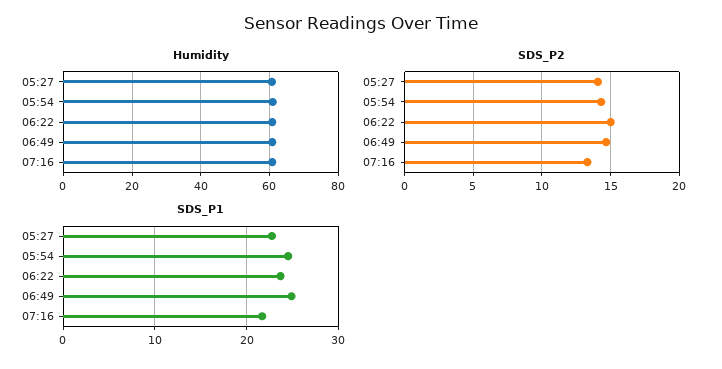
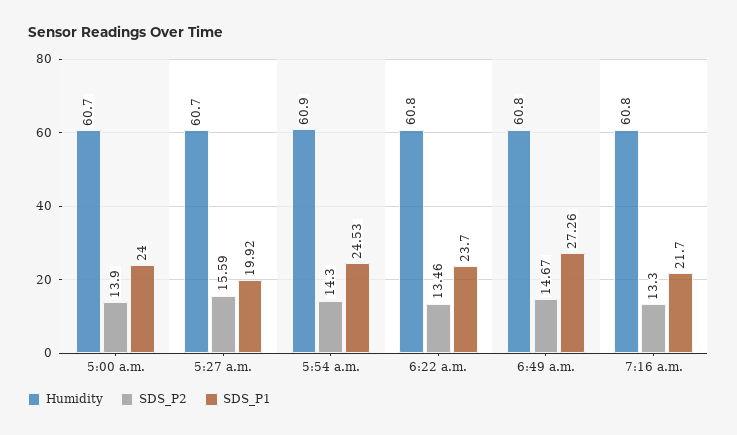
  {
    "Humidity": {
      "05:27": 60.7,
      "05:54": 60.9,
      "06:22": 60.8,
      "06:49": 60.8,
-     "07:16": 60.8
+     "07:16": 60.8,
+     "5:00 a.m.": 60.7
    },
    "SDS_P2": {
-     "05:27": 14,
+     "05:27": 15.59,
      "05:54": 14.3,
-     "06:22": 15,
+     "06:22": 13.46,
      "06:49": 14.67,
-     "07:16": 13.3
+     "07:16": 13.3,
+     "5:00 a.m.": 13.9
    },
    "SDS_P1": {
-     "05:27": 23,
+     "05:27": 19.92,
      "05:54": 24.53,
      "06:22": 23.7,
-     "06:49": 25,
+     "06:49": 27.26,
-     "07:16": 21.7
+     "07:16": 21.7,
+     "5:00 a.m.": 24
    }
  }

